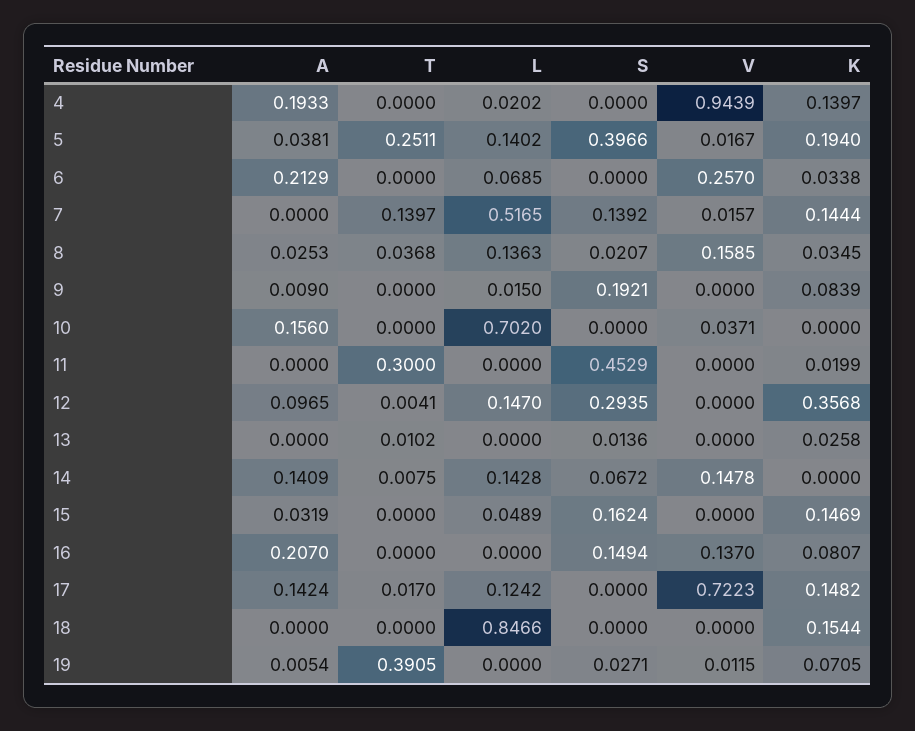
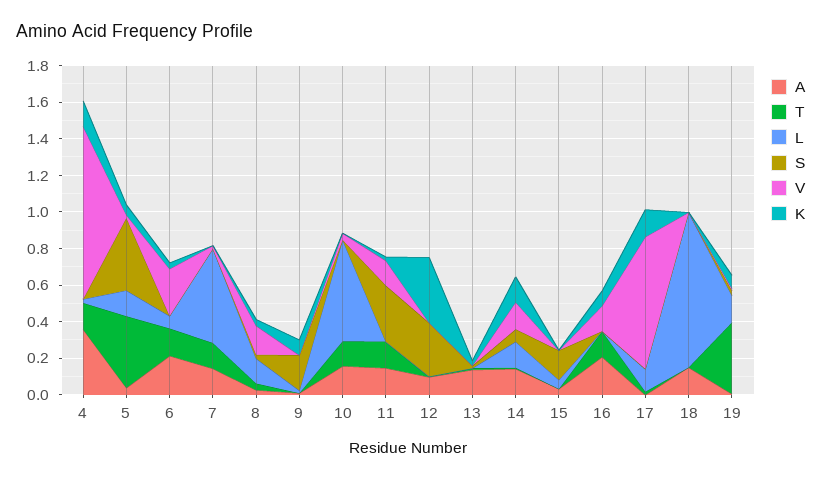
  {
    "A": {
-     "4": 0.1933,
+     "4": 0.35,
      "5": 0.0381,
      "6": 0.2129,
-     "7": 0,
+     "7": 0.15,
      "8": 0.0253,
      "9": 0.009,
      "10": 0.156,
-     "11": 0,
+     "11": 0.15,
      "12": 0.0965,
-     "13": 0,
+     "13": 0.15,
      "14": 0.1409,
      "15": 0.0319,
      "16": 0.207,
-     "17": 0.1424,
+     "17": 0,
-     "18": 0,
+     "18": 0.15,
      "19": 0.0054
    },
    "T": {
-     "4": 0,
+     "4": 0.15,
-     "5": 0.2511,
+     "5": 0.4,
-     "6": 0,
+     "6": 0.15,
      "7": 0.1397,
      "8": 0.0368,
      "9": 0,
-     "10": 0,
+     "10": 0.15,
-     "11": 0.3,
+     "11": 0.15,
      "12": 0.0041,
      "13": 0.0102,
      "14": 0.0075,
      "15": 0,
-     "16": 0,
+     "16": 0.15,
      "17": 0.017,
      "18": 0,
      "19": 0.3905
    },
    "L": {
      "4": 0.0202,
      "5": 0.1402,
      "6": 0.0685,
      "7": 0.5165,
      "8": 0.1363,
      "9": 0.015,
-     "10": 0.702,
+     "10": 0.55,
      "11": 0,
-     "12": 0.147,
+     "12": 0,
      "13": 0,
      "14": 0.1428,
      "15": 0.0489,
      "16": 0,
      "17": 0.1242,
      "18": 0.8466,
-     "19": 0
+     "19": 0.15
    },
    "S": {
      "4": 0,
      "5": 0.3966,
      "6": 0,
-     "7": 0.1392,
+     "7": 0,
      "8": 0.0207,
      "9": 0.1921,
      "10": 0,
-     "11": 0.4529,
+     "11": 0.3,
      "12": 0.2935,
      "13": 0.0136,
      "14": 0.0672,
      "15": 0.1624,
-     "16": 0.1494,
+     "16": 0,
      "17": 0,
      "18": 0,
      "19": 0.0271
    },
    "V": {
      "4": 0.9439,
      "5": 0.0167,
      "6": 0.257,
      "7": 0.0157,
      "8": 0.1585,
      "9": 0,
      "10": 0.0371,
-     "11": 0,
+     "11": 0.15,
      "12": 0,
      "13": 0,
      "14": 0.1478,
      "15": 0,
      "16": 0.137,
      "17": 0.7223,
      "18": 0,
      "19": 0.0115
    },
    "K": {
      "4": 0.1397,
-     "5": 0.194,
+     "5": 0.05,
      "6": 0.0338,
-     "7": 0.1444,
+     "7": 0,
      "8": 0.0345,
      "9": 0.0839,
      "10": 0,
      "11": 0.0199,
      "12": 0.3568,
      "13": 0.0258,
-     "14": 0,
+     "14": 0.15,
-     "15": 0.1469,
+     "15": 0,
      "16": 0.0807,
      "17": 0.1482,
-     "18": 0.1544,
+     "18": 0,
      "19": 0.0705
    }
  }

